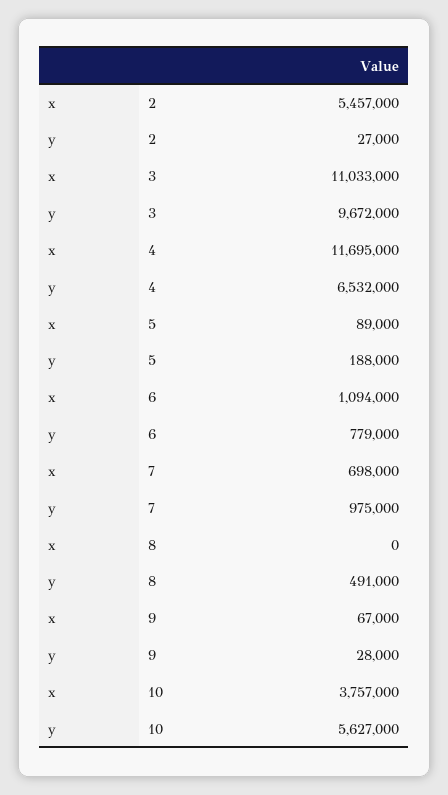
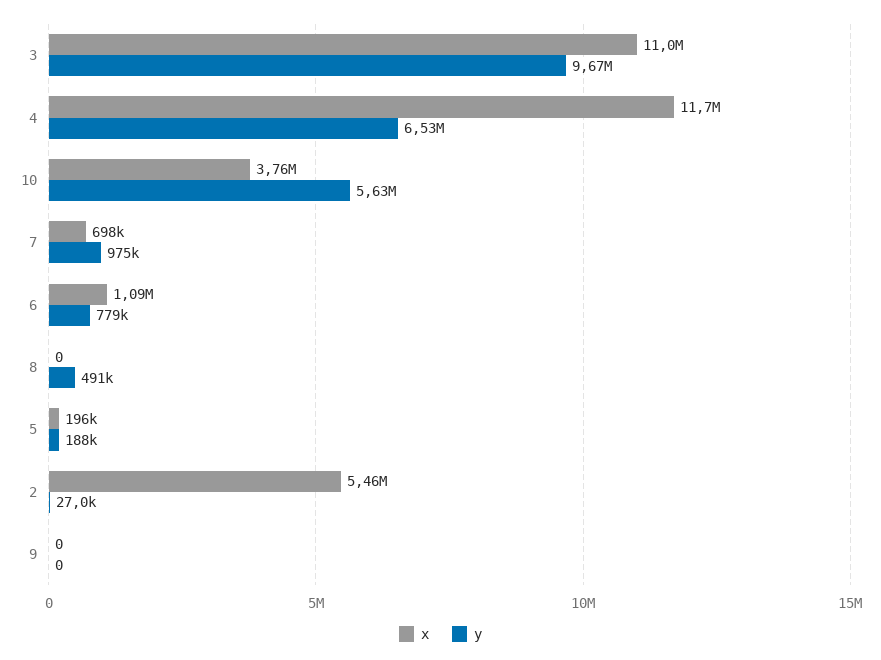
  {
    "x": {
      "2": 5457000,
      "3": 11033000,
      "4": 11695000,
-     "5": 89000,
+     "5": 196000,
      "6": 1094000,
      "7": 698000,
      "8": 0,
-     "9": 67000,
+     "9": 0,
      "10": 3757000
    },
    "y": {
      "2": 27000,
      "3": 9672000,
      "4": 6532000,
      "5": 188000,
      "6": 779000,
      "7": 975000,
      "8": 491000,
-     "9": 28000,
+     "9": 0,
      "10": 5627000
    }
  }

